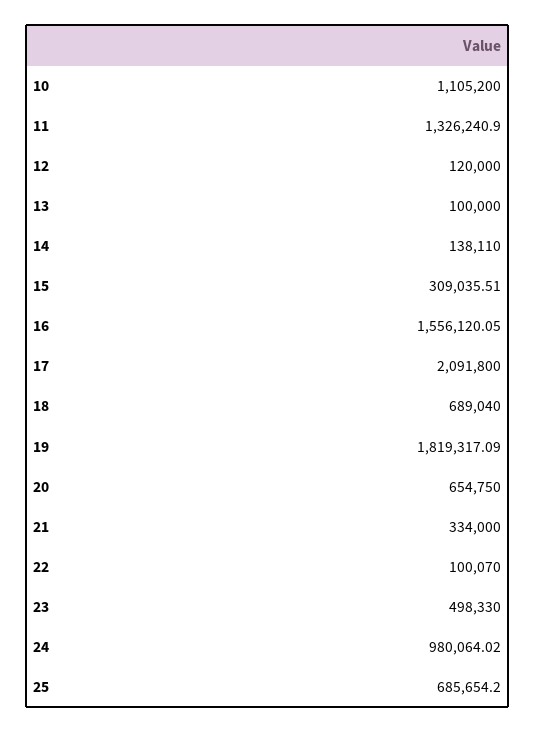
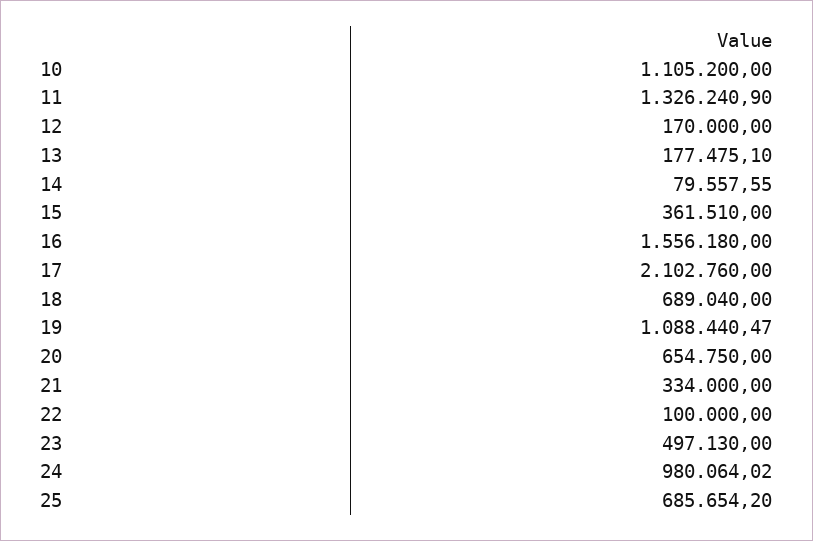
  {
    "10": 1105200,
    "11": 1326240.9,
-   "12": 120000,
+   "12": 170000,
-   "13": 100000,
+   "13": 177475.1,
-   "14": 138110,
+   "14": 79557.55,
-   "15": 309035.51,
+   "15": 361510,
-   "16": 1556120.05,
+   "16": 1556180,
-   "17": 2091800,
+   "17": 2102760,
    "18": 689040,
-   "19": 1819317.09,
+   "19": 1088440.47,
    "20": 654750,
    "21": 334000,
-   "22": 100070,
+   "22": 100000,
-   "23": 498330,
+   "23": 497130,
    "24": 980064.02,
    "25": 685654.2
  }

